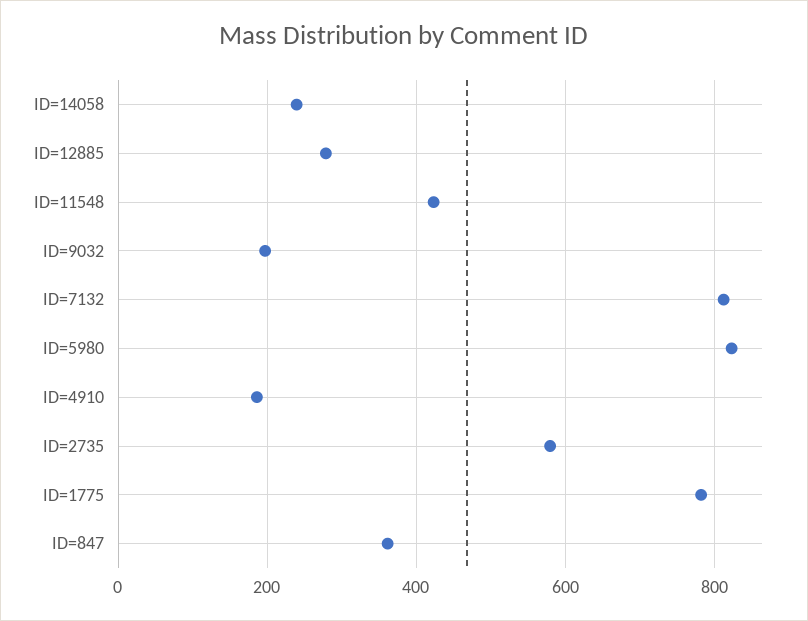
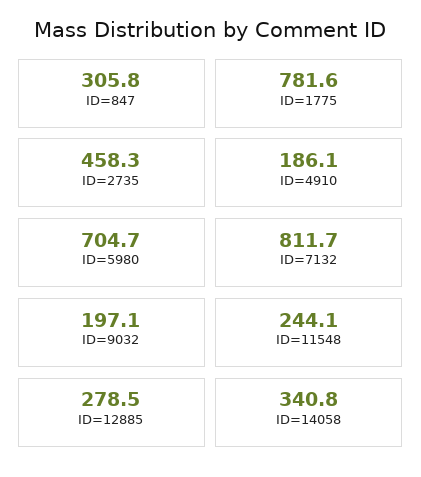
  {
-   "ID=14058": 240,
+   "ID=14058": 340.8,
    "ID=12885": 278.5,
-   "ID=11548": 420,
+   "ID=11548": 244.1,
    "ID=9032": 197.1,
    "ID=7132": 811.7,
-   "ID=5980": 820,
+   "ID=5980": 704.7,
    "ID=4910": 186.1,
-   "ID=2735": 580,
+   "ID=2735": 458.3,
    "ID=1775": 781.6,
-   "ID=847": 360
+   "ID=847": 305.8
  }

